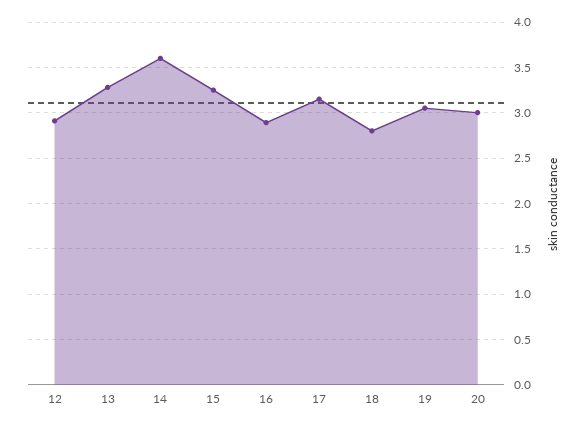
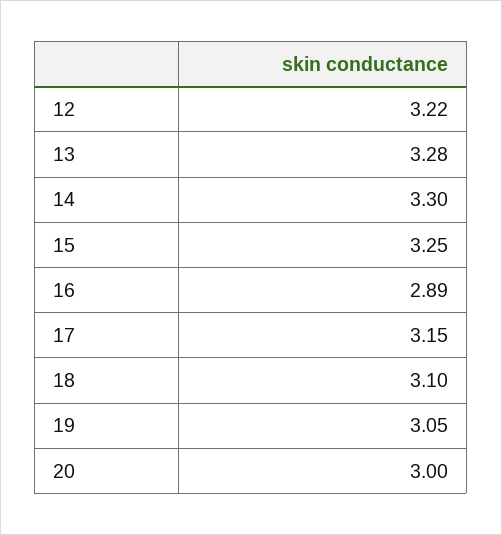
  {
-   "12": 2.9,
+   "12": 3.22,
    "13": 3.28,
-   "14": 3.6,
+   "14": 3.3,
    "15": 3.25,
    "16": 2.89,
    "17": 3.15,
-   "18": 2.8,
+   "18": 3.1,
    "19": 3.05,
    "20": 3
  }

